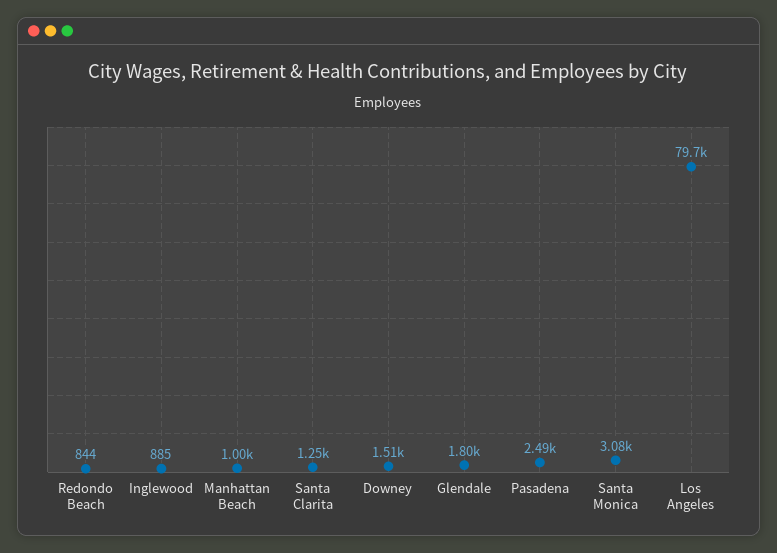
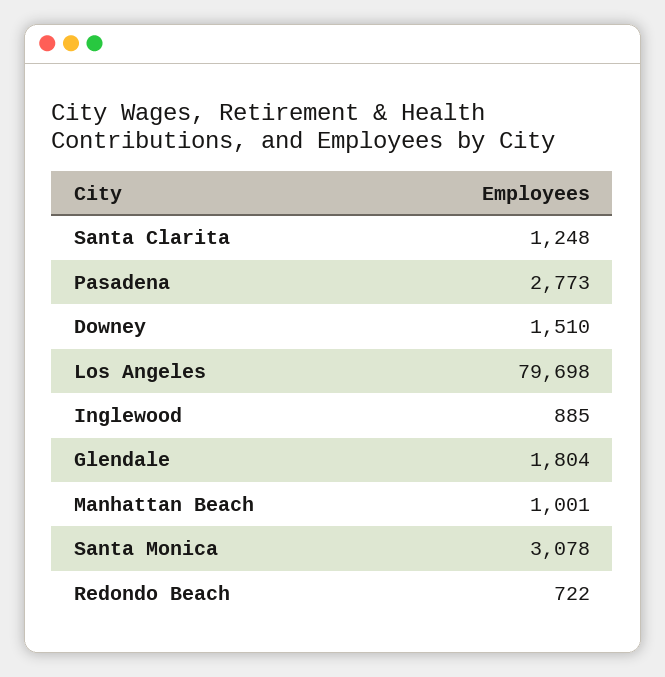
  {
-   "Redondo Beach": 844,
+   "Redondo Beach": 722,
    "Inglewood": 885,
    "Manhattan Beach": 1001,
    "Santa Clarita": 1248,
    "Downey": 1510,
    "Glendale": 1804,
-   "Pasadena": 2490,
+   "Pasadena": 2773,
    "Santa Monica": 3078,
    "Los Angeles": 79698
  }

